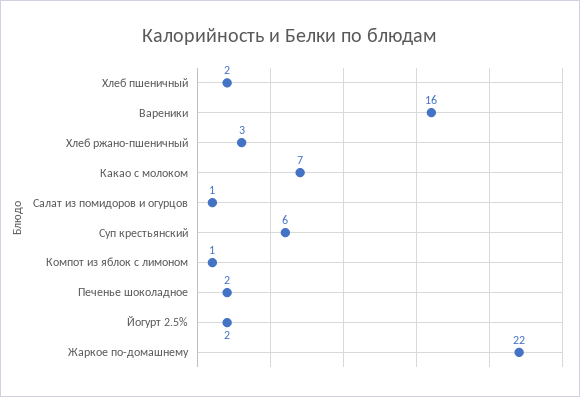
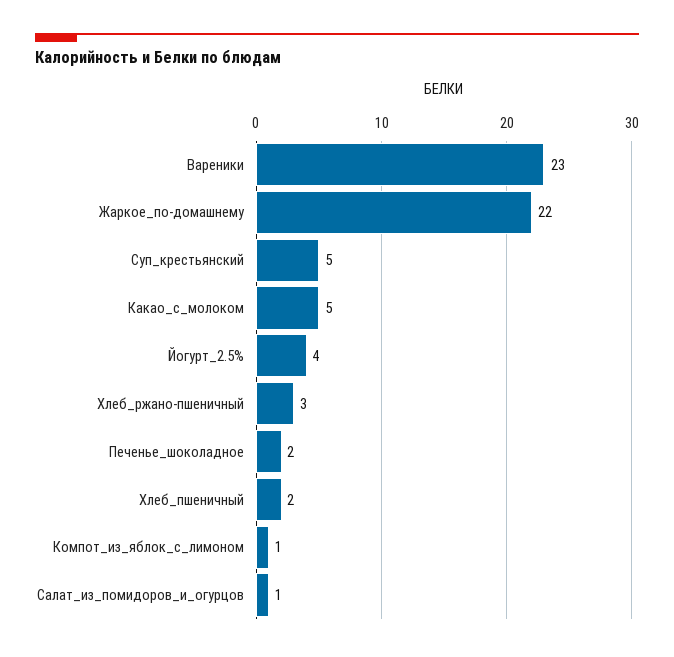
  {
    "Хлеб пшеничный": 2,
-   "Вареники": 16,
+   "Вареники": 23,
    "Хлеб ржано-пшеничный": 3,
-   "Какао с молоком": 7,
+   "Какао с молоком": 5,
    "Салат из помидоров и огурцов": 1,
-   "Суп крестьянский": 6,
+   "Суп крестьянский": 5,
    "Компот из яблок с лимоном": 1,
    "Печенье шоколадное": 2,
-   "Йогурт 2.5%": 2,
+   "Йогурт 2.5%": 4,
    "Жаркое по-домашнему": 22
  }

